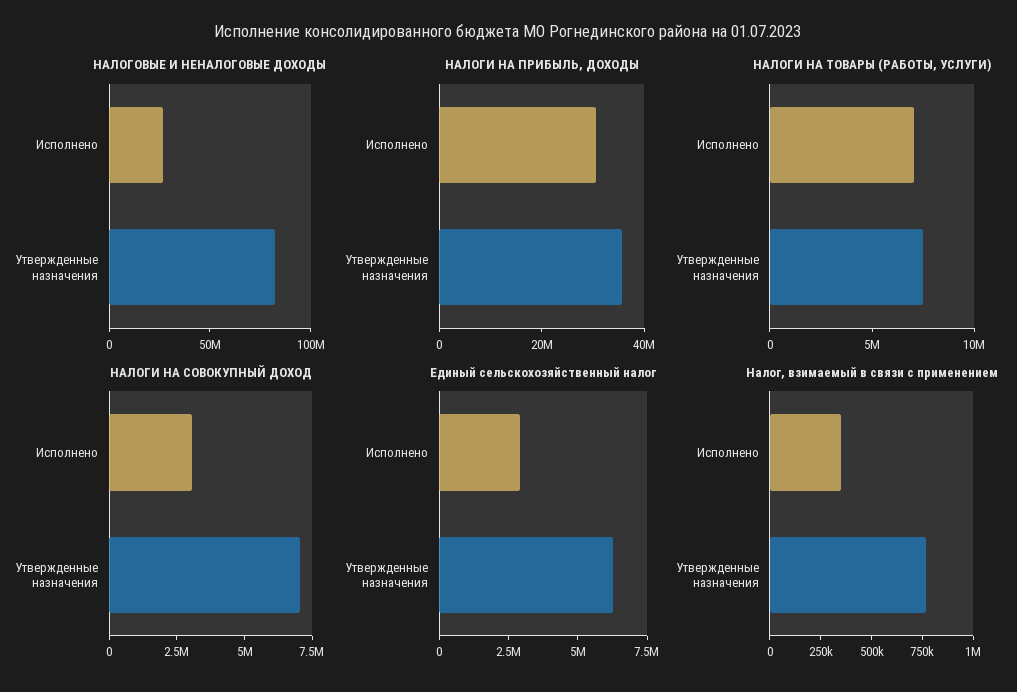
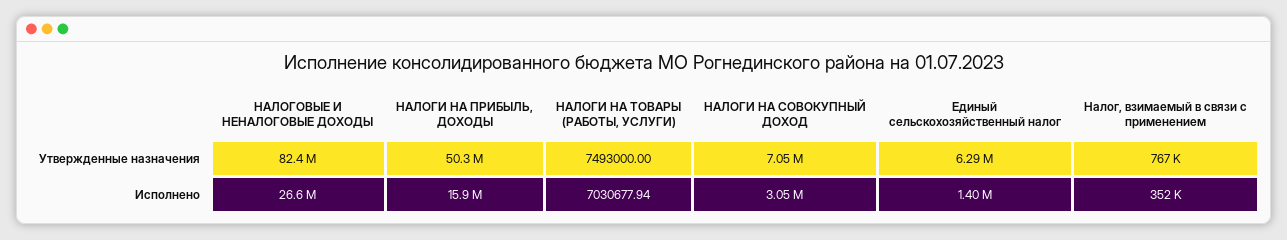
  {
    "НАЛОГОВЫЕ И НЕНАЛОГОВЫЕ ДОХОДЫ": {
      "Исполнено": 26600000,
      "Утвержденные назначения": 82400000
    },
    "НАЛОГИ НА ПРИБЫЛЬ, ДОХОДЫ": {
-     "Исполнено": 30000000,
+     "Исполнено": 15900000,
-     "Утвержденные назначения": 35000000
+     "Утвержденные назначения": 50300000
    },
    "НАЛОГИ НА ТОВАРЫ (РАБОТЫ, УСЛУГИ)": {
      "Исполнено": 7030677.94,
      "Утвержденные назначения": 7493000
    },
    "НАЛОГИ НА СОВОКУПНЫЙ ДОХОД": {
      "Исполнено": 3050000,
      "Утвержденные назначения": 7050000
    },
    "Единый сельскохозяйственный налог": {
-     "Исполнено": 3000000,
+     "Исполнено": 1400000,
      "Утвержденные назначения": 6290000
    },
    "Налог, взимаемый в связи с применением": {
      "Исполнено": 352000,
      "Утвержденные назначения": 767000
    }
  }

